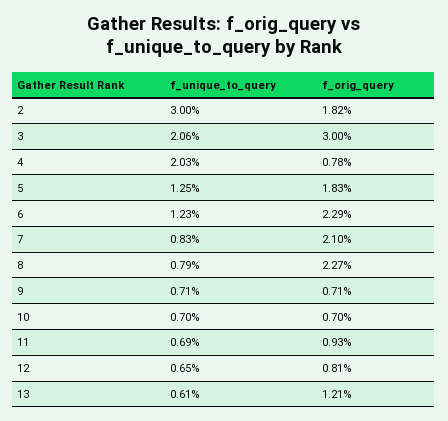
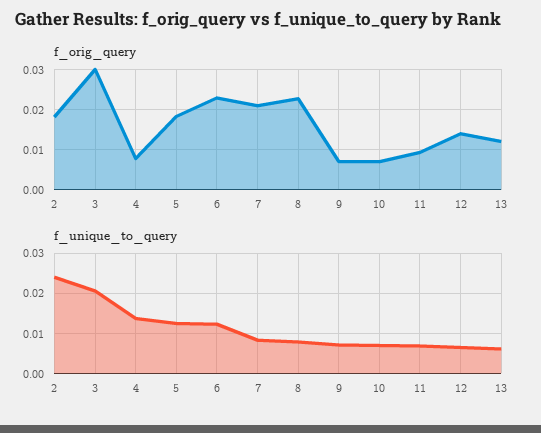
  {
    "f_unique_to_query": {
-     "2": 0.03,
+     "2": 0.024,
      "3": 0.0206,
-     "4": 0.0203,
+     "4": 0.014,
      "5": 0.0125,
      "6": 0.0123,
      "7": 0.0083,
      "8": 0.0079,
      "9": 0.0071,
      "10": 0.007,
      "11": 0.0069,
      "12": 0.0065,
      "13": 0.0061
    },
    "f_orig_query": {
      "2": 0.0182,
      "3": 0.03,
      "4": 0.0078,
      "5": 0.0183,
      "6": 0.0229,
      "7": 0.021,
      "8": 0.0227,
      "9": 0.0071,
      "10": 0.007,
      "11": 0.0093,
-     "12": 0.0081,
+     "12": 0.014,
      "13": 0.0121
    }
  }

